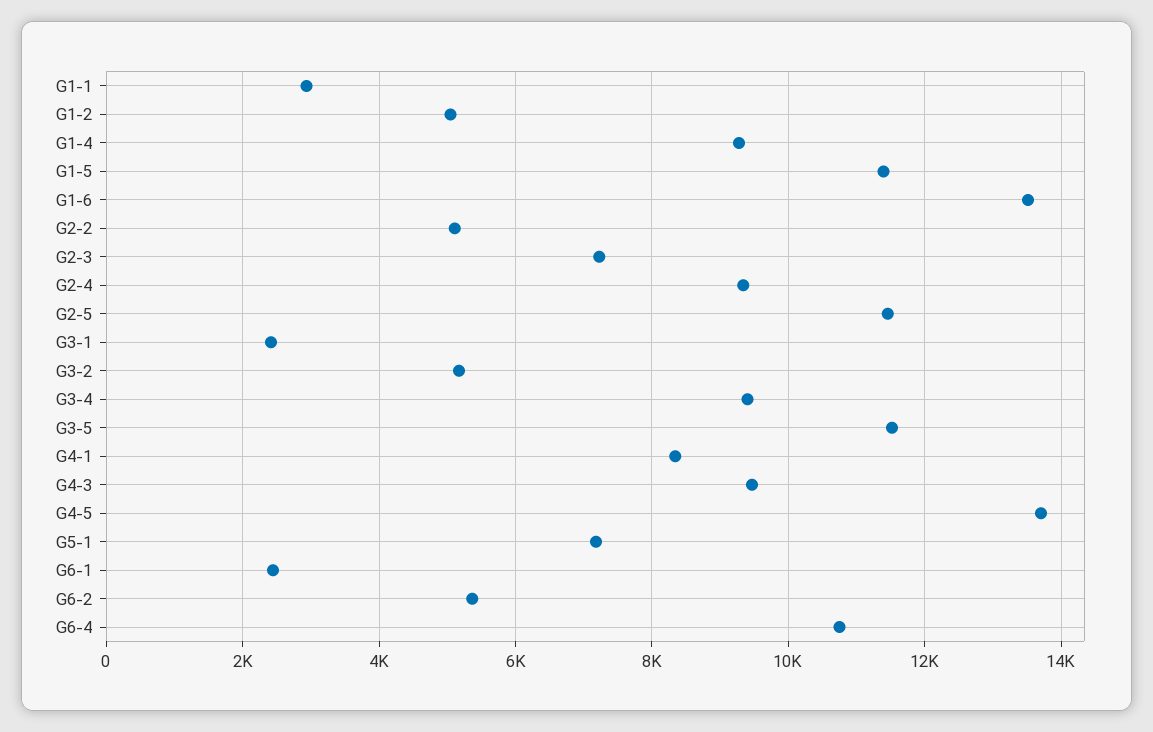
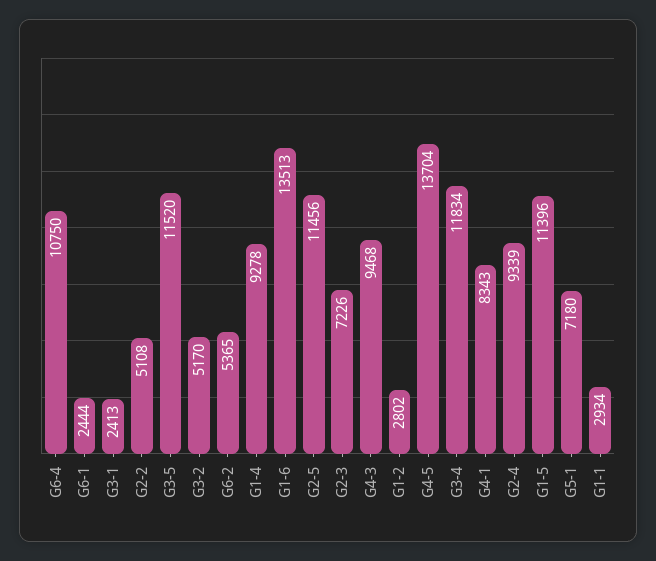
  {
    "G1-1": 2934,
-   "G1-2": 5000,
+   "G1-2": 2802,
    "G1-4": 9278,
    "G1-5": 11396,
    "G1-6": 13513,
    "G2-2": 5108,
    "G2-3": 7226,
    "G2-4": 9339,
    "G2-5": 11456,
    "G3-1": 2413,
    "G3-2": 5170,
-   "G3-4": 9400,
+   "G3-4": 11834,
    "G3-5": 11520,
    "G4-1": 8343,
    "G4-3": 9468,
    "G4-5": 13704,
    "G5-1": 7180,
    "G6-1": 2444,
    "G6-2": 5365,
    "G6-4": 10750
  }

